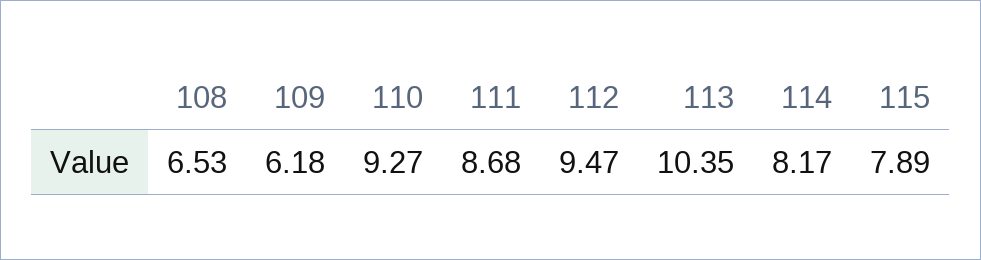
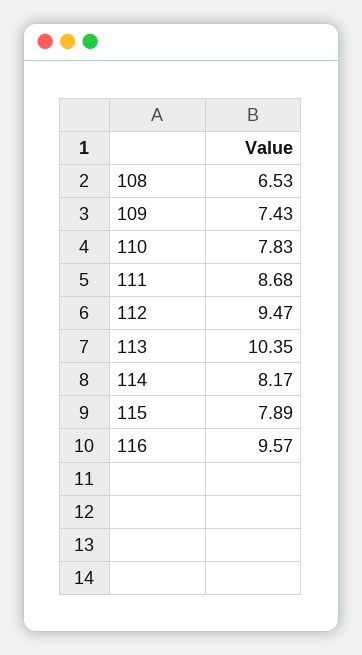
  {
    "108": 6.53,
-   "109": 6.18,
+   "109": 7.43,
-   "110": 9.27,
+   "110": 7.83,
    "111": 8.68,
    "112": 9.47,
    "113": 10.35,
    "114": 8.17,
-   "115": 7.89
+   "115": 7.89,
+   "116": 9.57
  }

